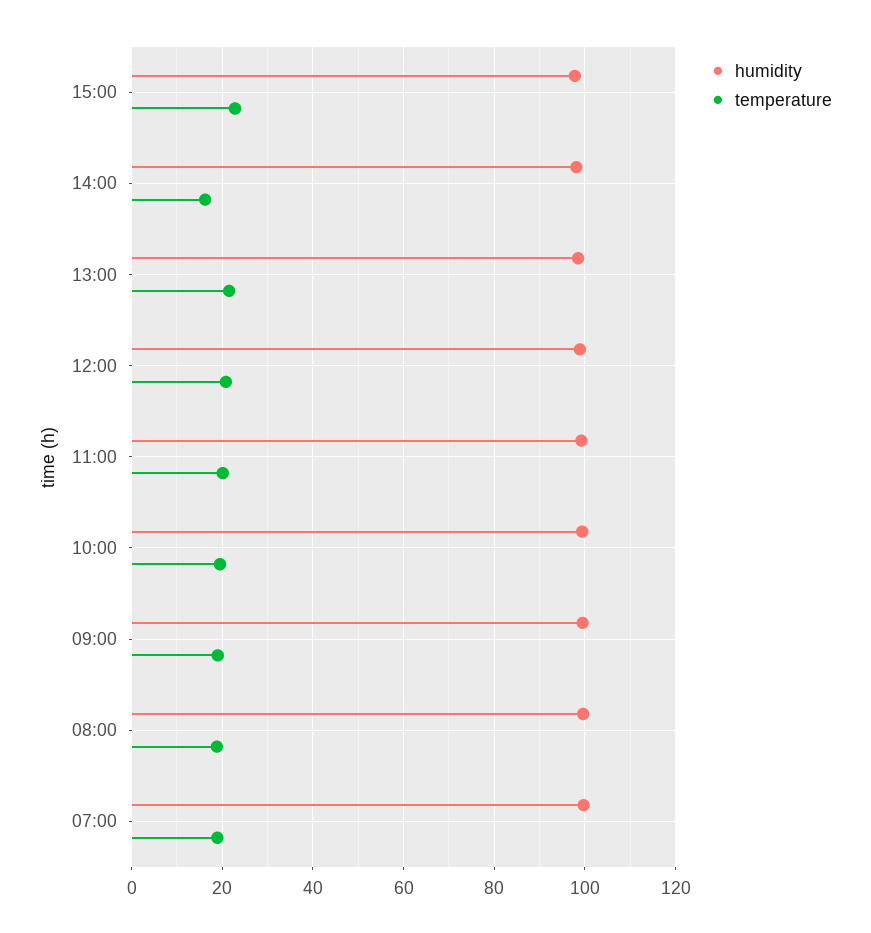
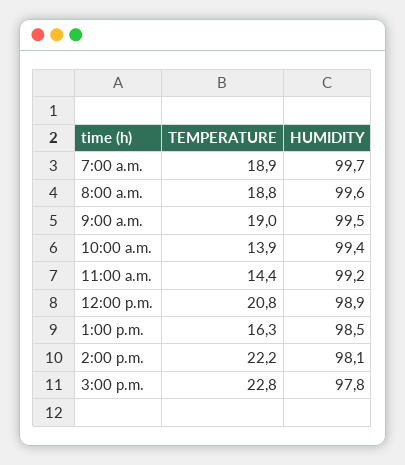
  {
    "humidity": {
      "15:00": 97.8,
      "14:00": 98.1,
      "13:00": 98.5,
      "12:00": 98.9,
      "11:00": 99.2,
      "10:00": 99.4,
      "09:00": 99.5,
      "08:00": 99.6,
      "07:00": 99.7
    },
    "temperature": {
      "15:00": 22.8,
-     "14:00": 16,
+     "14:00": 22.2,
-     "13:00": 22,
+     "13:00": 16.3,
      "12:00": 20.8,
-     "11:00": 20,
+     "11:00": 14.4,
-     "10:00": 20,
+     "10:00": 13.9,
      "09:00": 19,
      "08:00": 18.8,
      "07:00": 18.9
    }
  }

